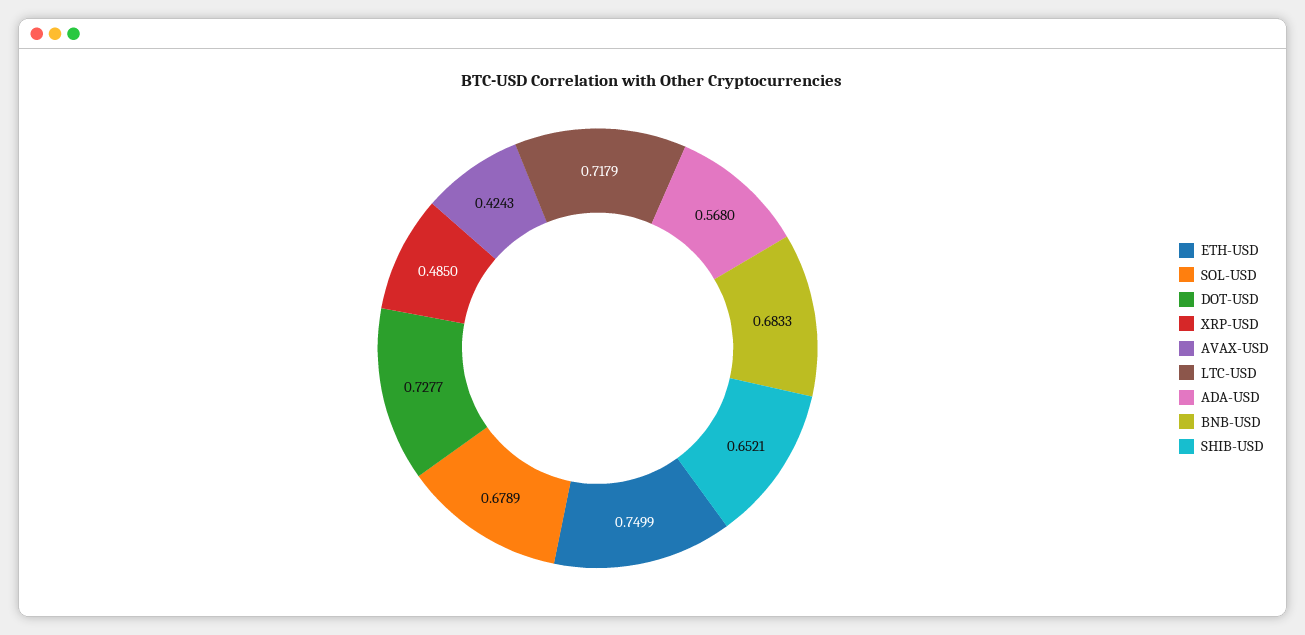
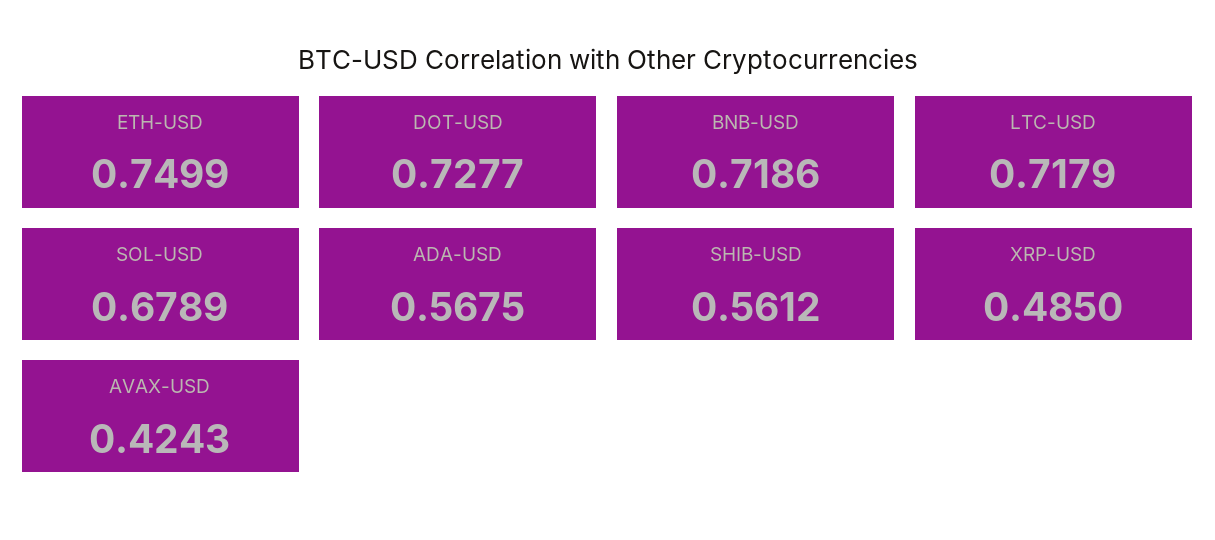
  {
    "ETH-USD": 0.7499,
    "SOL-USD": 0.6789,
    "DOT-USD": 0.7277,
    "XRP-USD": 0.485,
    "AVAX-USD": 0.4243,
    "LTC-USD": 0.7179,
-   "ADA-USD": 0.568,
+   "ADA-USD": 0.5675,
-   "BNB-USD": 0.6833,
+   "BNB-USD": 0.7186,
-   "SHIB-USD": 0.6521
+   "SHIB-USD": 0.5612
  }

